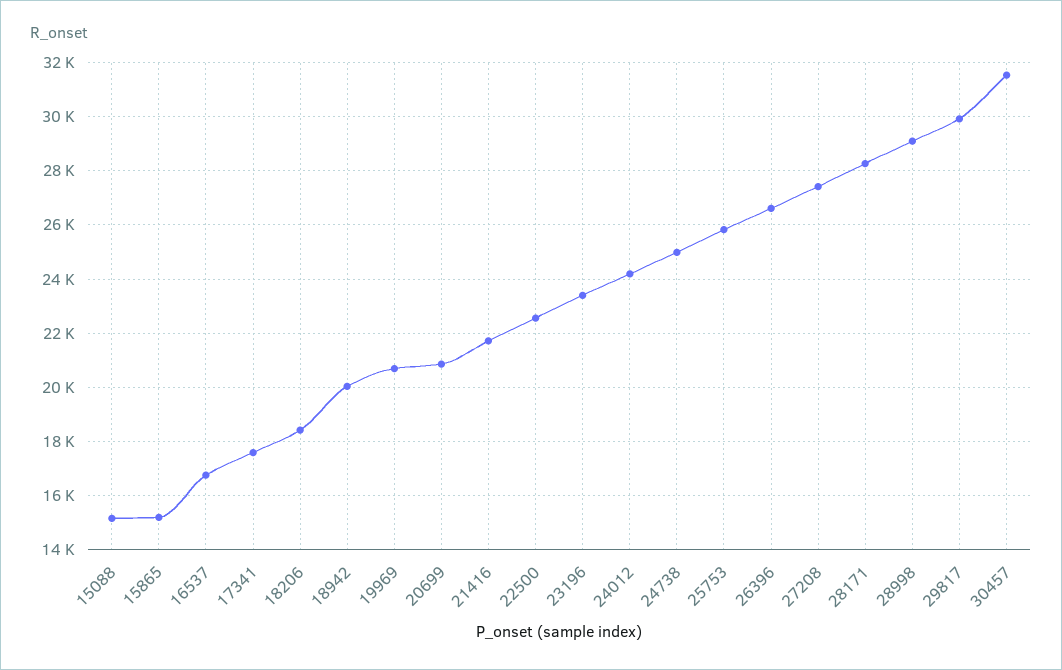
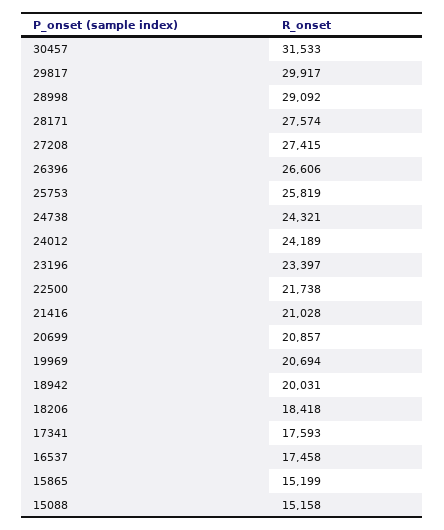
  {
    "15088": 15158,
    "15865": 15199,
-   "16537": 16750,
+   "16537": 17458,
    "17341": 17593,
    "18206": 18418,
    "18942": 20031,
    "19969": 20694,
    "20699": 20857,
-   "21416": 21750,
+   "21416": 21028,
-   "22500": 22500,
+   "22500": 21738,
    "23196": 23397,
    "24012": 24189,
-   "24738": 25000,
+   "24738": 24321,
    "25753": 25819,
    "26396": 26606,
    "27208": 27415,
-   "28171": 28250,
+   "28171": 27574,
    "28998": 29092,
    "29817": 29917,
    "30457": 31533
  }

